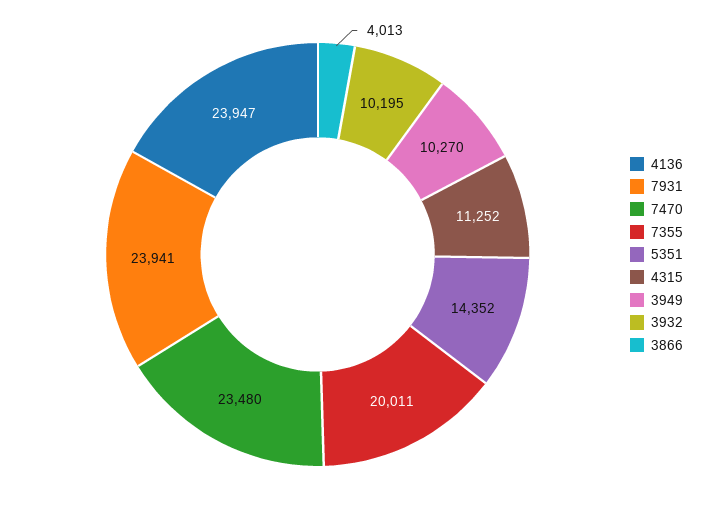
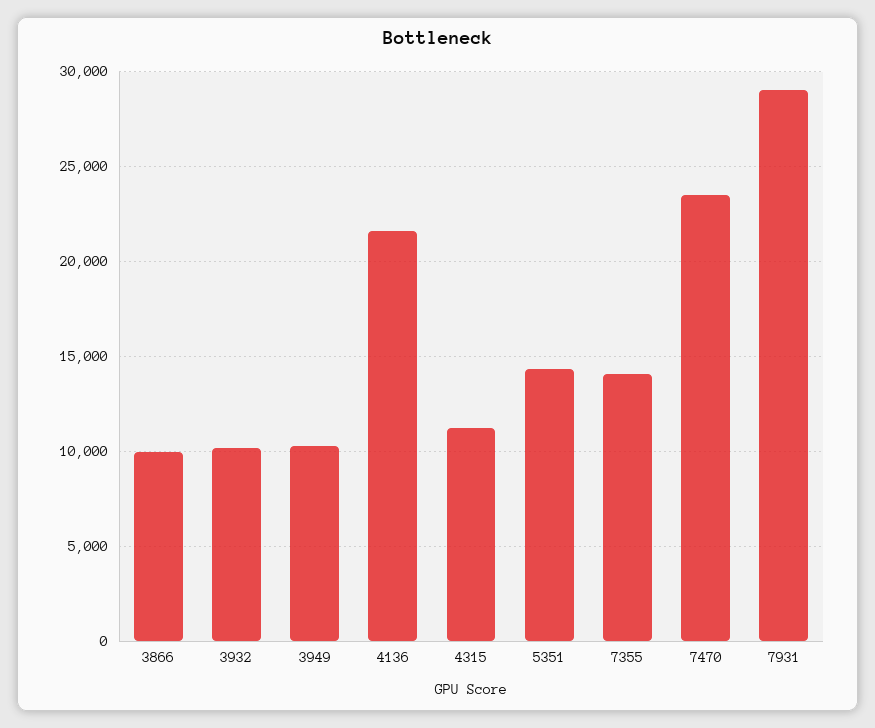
  {
-   "4136": 23947,
+   "4136": 21500,
-   "7931": 23941,
+   "7931": 29000,
    "7470": 23480,
-   "7355": 20011,
+   "7355": 14000,
    "5351": 14352,
    "4315": 11252,
    "3949": 10270,
    "3932": 10195,
-   "3866": 4013
+   "3866": 10000
  }

